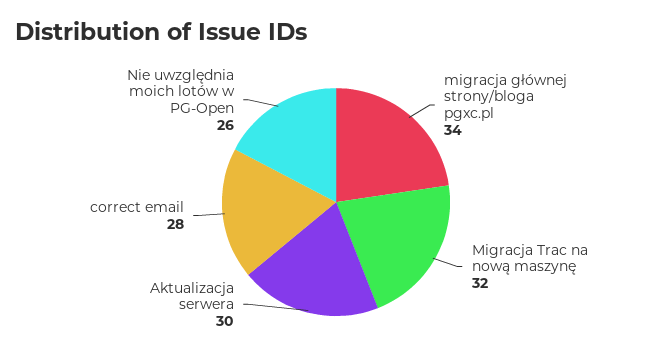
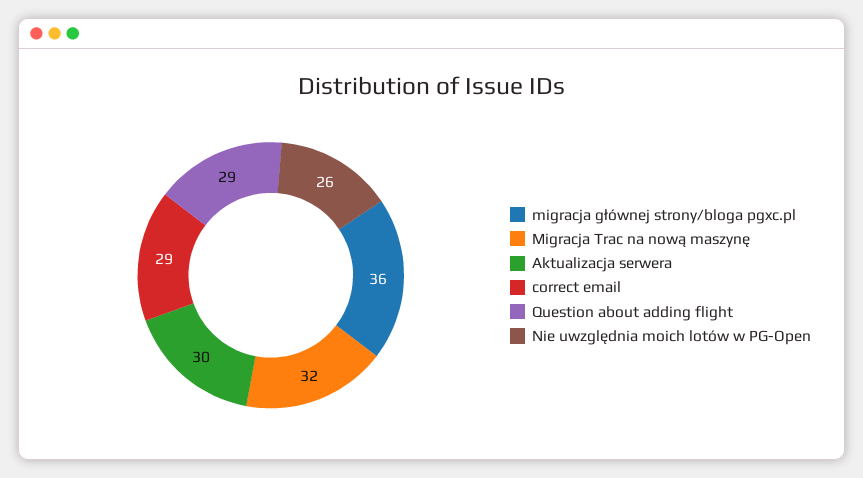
  {
-   "migracja głównej strony/bloga pgxc.pl": 34,
+   "migracja głównej strony/bloga pgxc.pl": 36,
    "Migracja Trac na nową maszynę": 32,
    "Aktualizacja serwera": 30,
-   "correct email": 28,
+   "correct email": 29,
-   "Nie uwzględnia moich lotów w PG-Open": 26
+   "Nie uwzględnia moich lotów w PG-Open": 26,
+   "Question about adding flight": 29
  }

